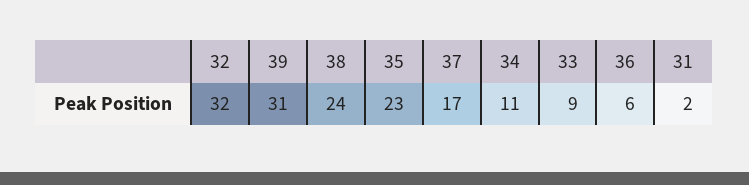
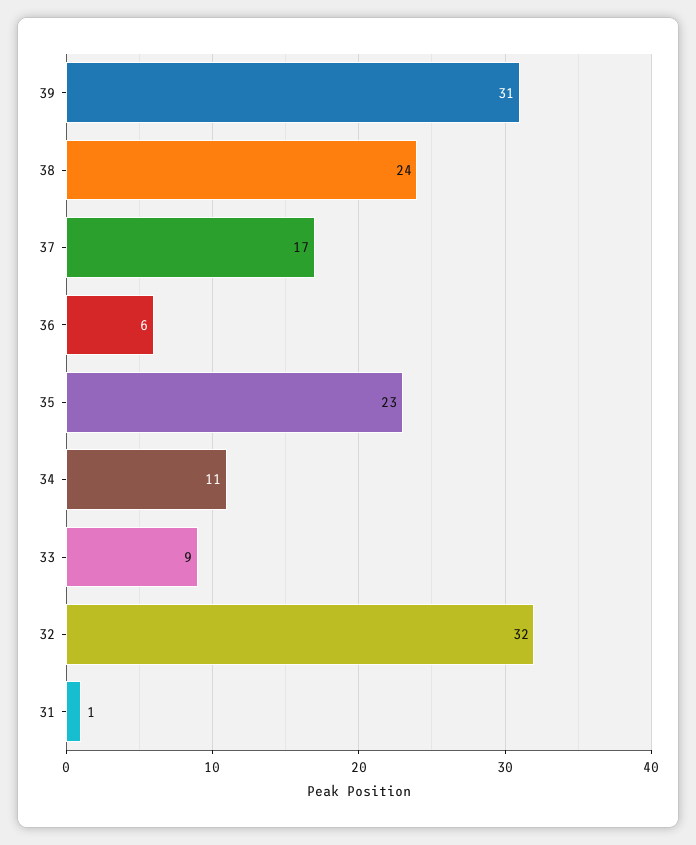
  {
    "32": 32,
    "39": 31,
    "38": 24,
    "35": 23,
    "37": 17,
    "34": 11,
    "33": 9,
    "36": 6,
-   "31": 2
+   "31": 1
  }

